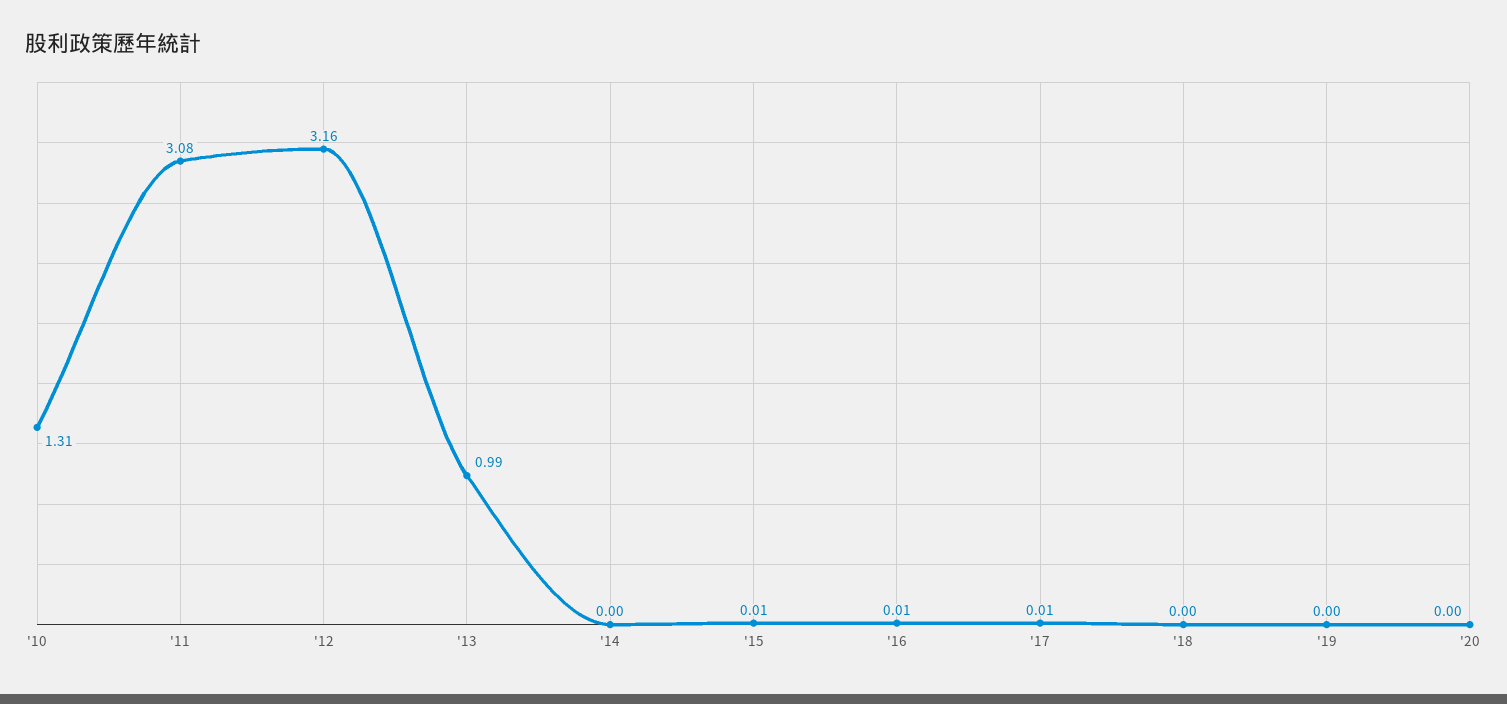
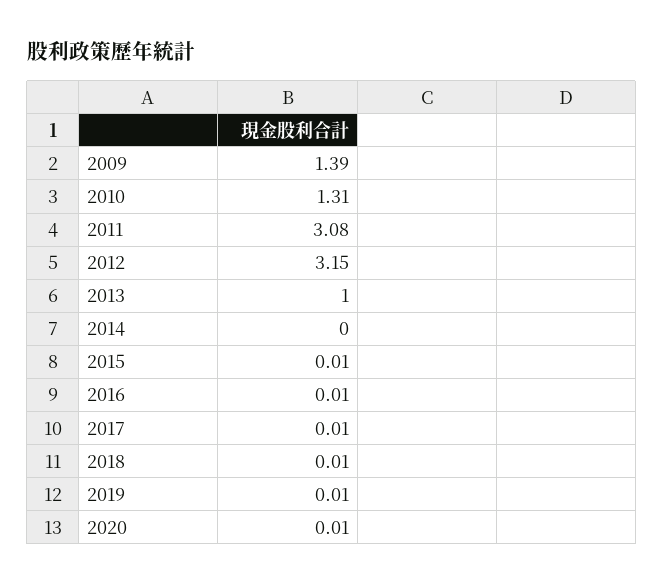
  {
    "'10": 1.31,
    "'11": 3.08,
-   "'12": 3.16,
+   "'12": 3.15,
-   "'13": 0.99,
+   "'13": 1,
    "'14": 0,
    "'15": 0.01,
    "'16": 0.01,
    "'17": 0.01,
-   "'18": 0,
+   "'18": 0.01,
-   "'19": 0,
+   "'19": 0.01,
-   "'20": 0
+   "'20": 0.01,
+   "2009": 1.39
  }

